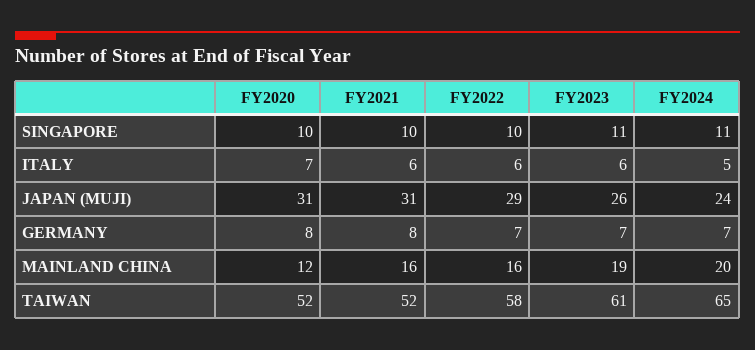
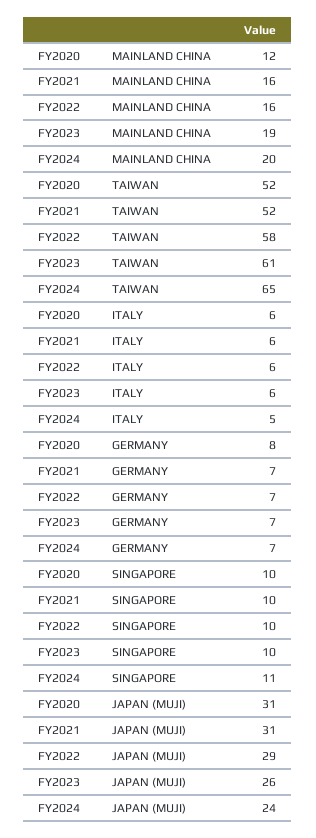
  {
    "FY2020": {
      "SINGAPORE": 10,
-     "ITALY": 7,
+     "ITALY": 6,
      "JAPAN (MUJI)": 31,
      "GERMANY": 8,
      "MAINLAND CHINA": 12,
      "TAIWAN": 52
    },
    "FY2021": {
      "SINGAPORE": 10,
      "ITALY": 6,
      "JAPAN (MUJI)": 31,
-     "GERMANY": 8,
+     "GERMANY": 7,
      "MAINLAND CHINA": 16,
      "TAIWAN": 52
    },
    "FY2022": {
      "SINGAPORE": 10,
      "ITALY": 6,
      "JAPAN (MUJI)": 29,
      "GERMANY": 7,
      "MAINLAND CHINA": 16,
      "TAIWAN": 58
    },
    "FY2023": {
-     "SINGAPORE": 11,
+     "SINGAPORE": 10,
      "ITALY": 6,
      "JAPAN (MUJI)": 26,
      "GERMANY": 7,
      "MAINLAND CHINA": 19,
      "TAIWAN": 61
    },
    "FY2024": {
      "SINGAPORE": 11,
      "ITALY": 5,
      "JAPAN (MUJI)": 24,
      "GERMANY": 7,
      "MAINLAND CHINA": 20,
      "TAIWAN": 65
    }
  }

